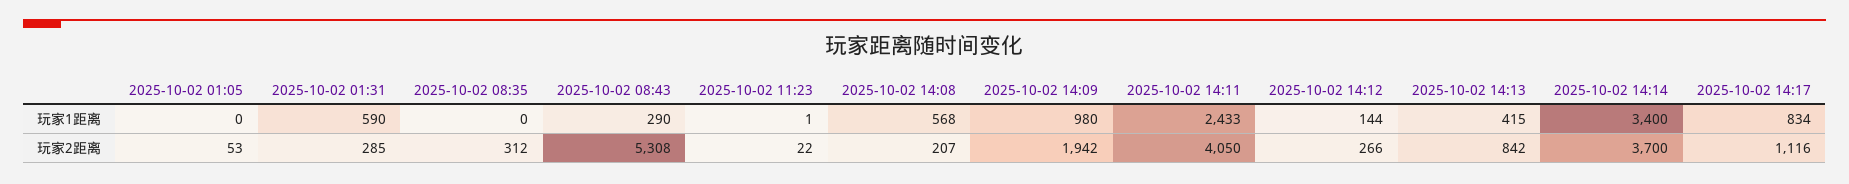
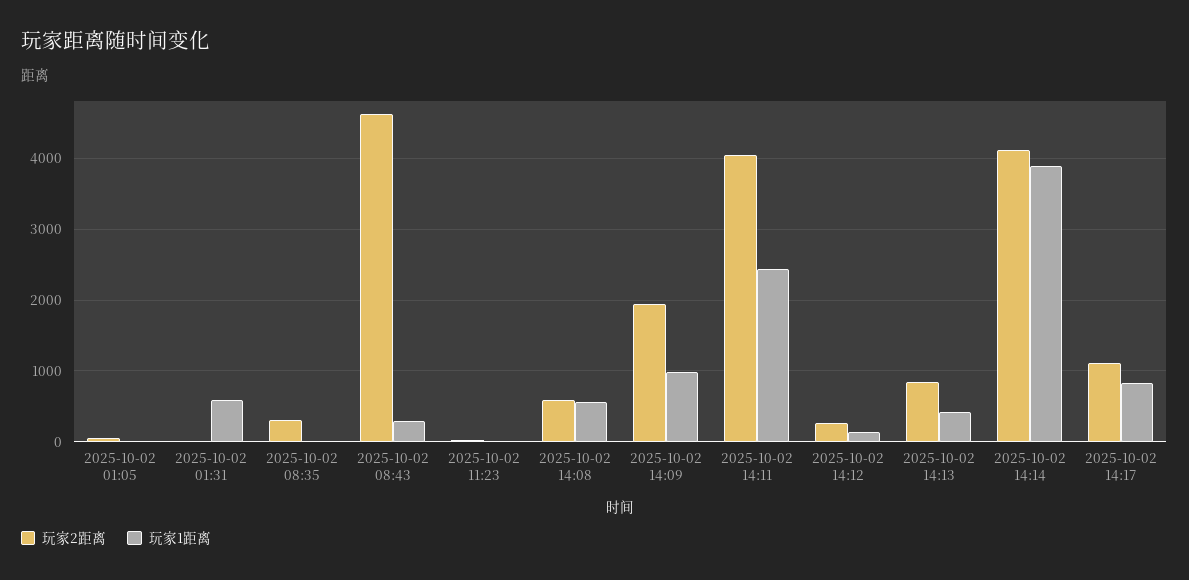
  {
    "玩家1距离": {
      "2025-10-02 01:05": 0,
      "2025-10-02 01:31": 590,
      "2025-10-02 08:35": 0,
      "2025-10-02 08:43": 290,
      "2025-10-02 11:23": 1,
      "2025-10-02 14:08": 568,
      "2025-10-02 14:09": 980,
      "2025-10-02 14:11": 2433,
      "2025-10-02 14:12": 144,
      "2025-10-02 14:13": 415,
-     "2025-10-02 14:14": 3400,
+     "2025-10-02 14:14": 3900,
      "2025-10-02 14:17": 834
    },
    "玩家2距离": {
      "2025-10-02 01:05": 53,
-     "2025-10-02 01:31": 285,
+     "2025-10-02 01:31": 0,
      "2025-10-02 08:35": 312,
-     "2025-10-02 08:43": 5308,
+     "2025-10-02 08:43": 4600,
      "2025-10-02 11:23": 22,
-     "2025-10-02 14:08": 207,
+     "2025-10-02 14:08": 600,
      "2025-10-02 14:09": 1942,
      "2025-10-02 14:11": 4050,
      "2025-10-02 14:12": 266,
      "2025-10-02 14:13": 842,
-     "2025-10-02 14:14": 3700,
+     "2025-10-02 14:14": 4100,
      "2025-10-02 14:17": 1116
    }
  }

